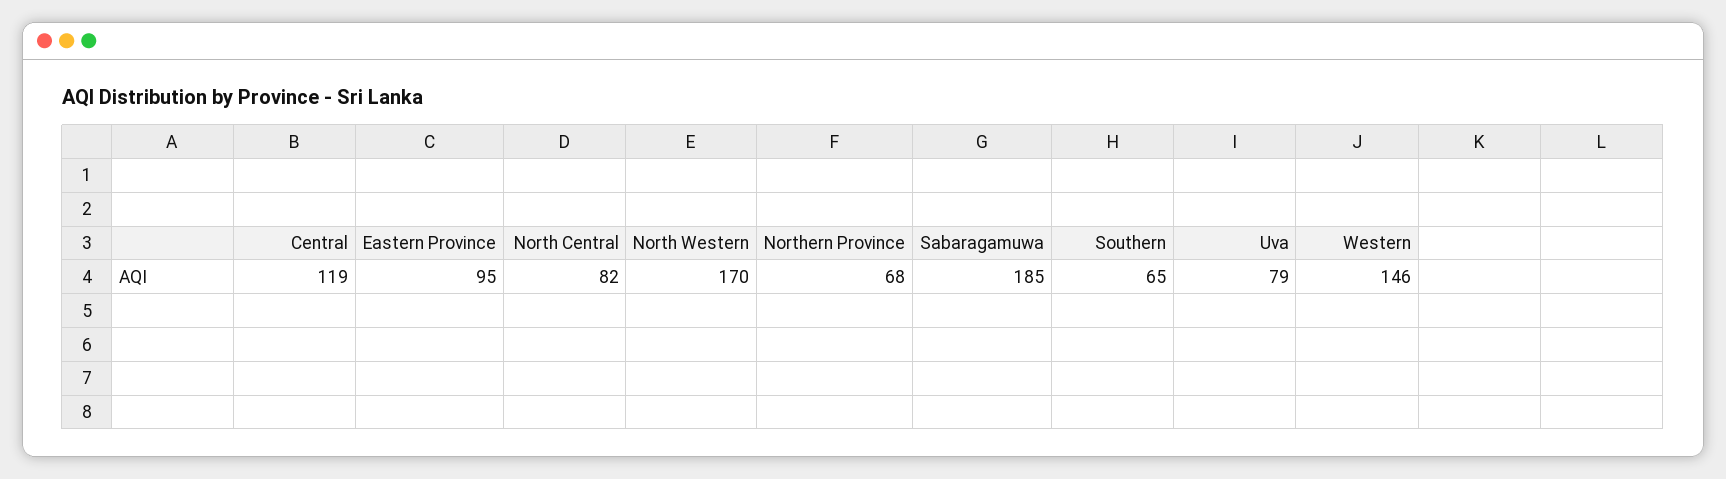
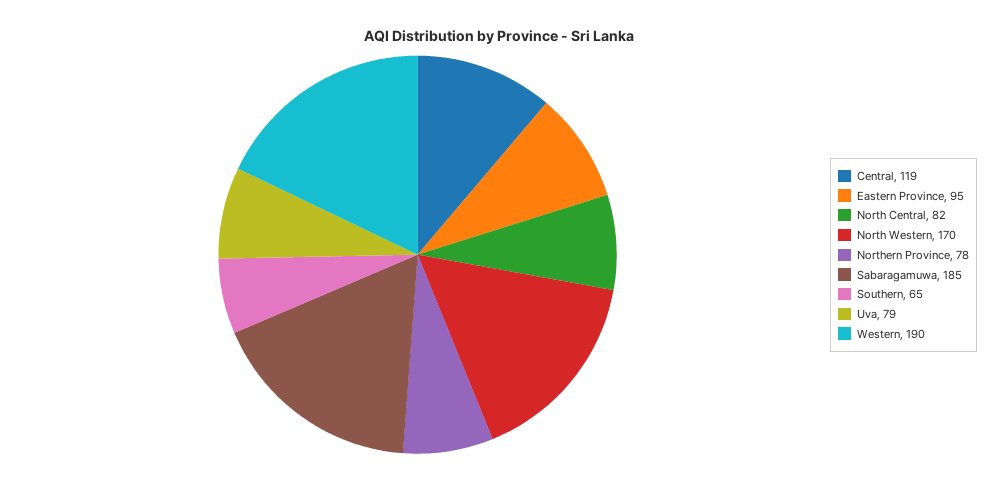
  {
    "Central": 119,
    "Eastern Province": 95,
    "North Central": 82,
    "North Western": 170,
-   "Northern Province": 68,
+   "Northern Province": 78,
    "Sabaragamuwa": 185,
    "Southern": 65,
    "Uva": 79,
-   "Western": 146
+   "Western": 190
  }

